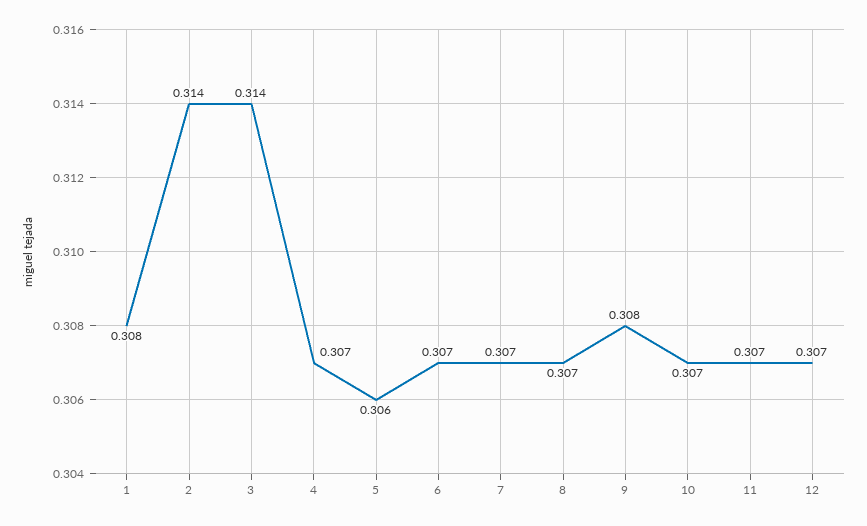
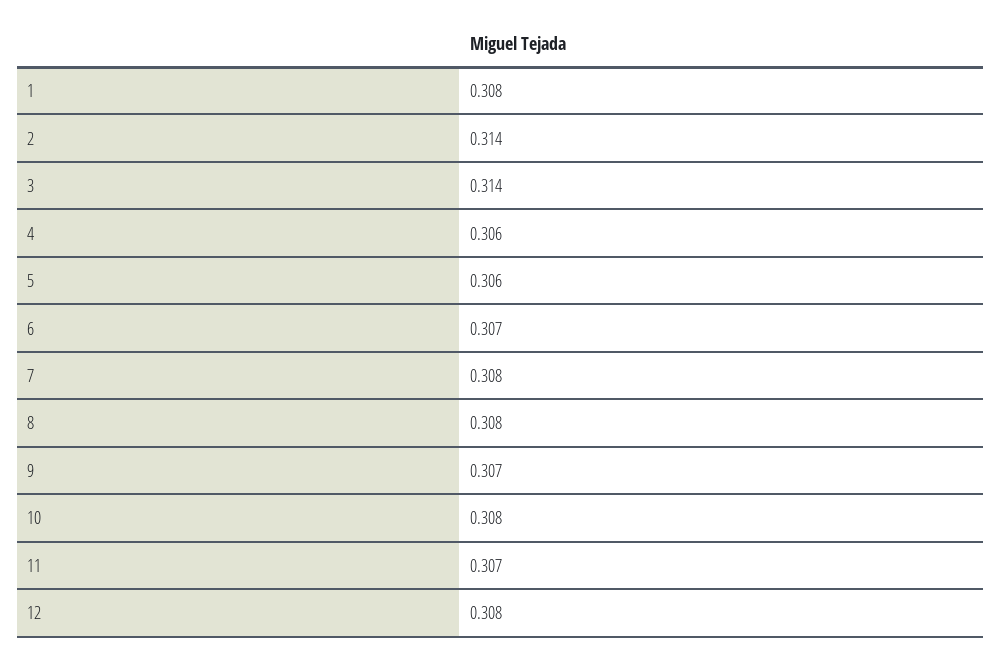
  {
    "1": 0.308,
    "2": 0.314,
    "3": 0.314,
-   "4": 0.307,
+   "4": 0.306,
    "5": 0.306,
    "6": 0.307,
-   "7": 0.307,
+   "7": 0.308,
-   "8": 0.307,
+   "8": 0.308,
-   "9": 0.308,
+   "9": 0.307,
-   "10": 0.307,
+   "10": 0.308,
    "11": 0.307,
-   "12": 0.307
+   "12": 0.308
  }

